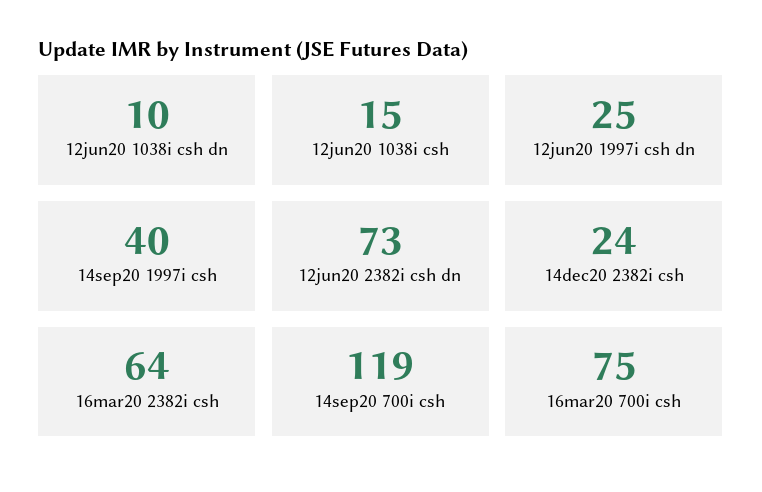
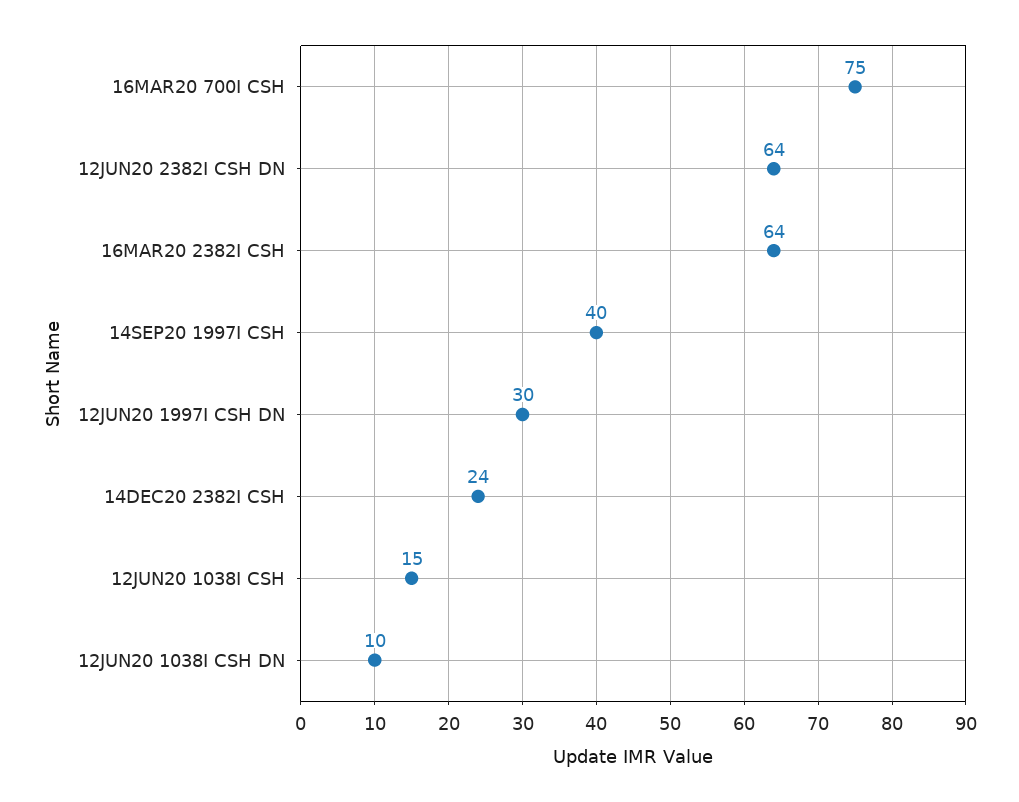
  {
    "12jun20 1038i csh dn": 10,
    "12jun20 1038i csh": 15,
-   "12jun20 1997i csh dn": 25,
+   "12jun20 1997i csh dn": 30,
    "14sep20 1997i csh": 40,
-   "12jun20 2382i csh dn": 73,
+   "12jun20 2382i csh dn": 64,
    "14dec20 2382i csh": 24,
    "16mar20 2382i csh": 64,
-   "14sep20 700i csh": 119,
    "16mar20 700i csh": 75
  }

